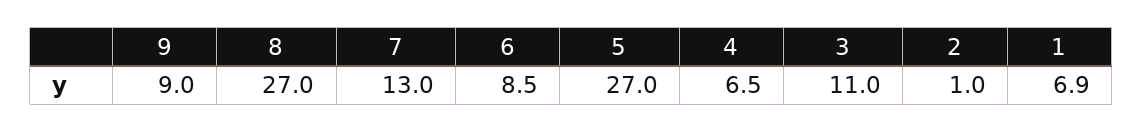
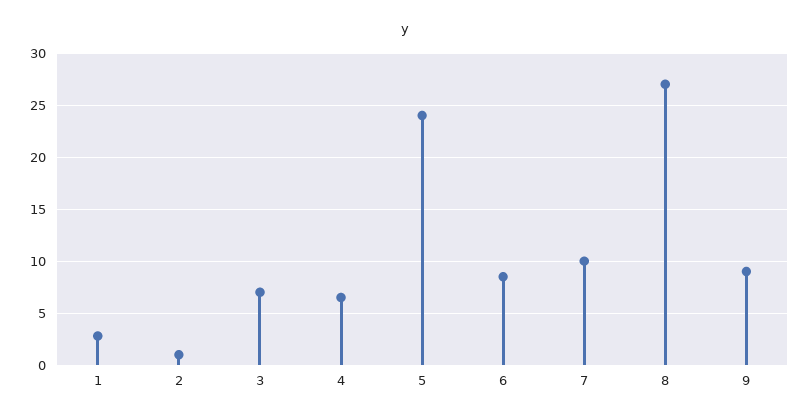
  {
    "9": 9,
    "8": 27,
-   "7": 13,
+   "7": 10,
    "6": 8.5,
-   "5": 27,
+   "5": 24,
    "4": 6.5,
-   "3": 11,
+   "3": 7,
    "2": 1,
-   "1": 6.9
+   "1": 3
  }

